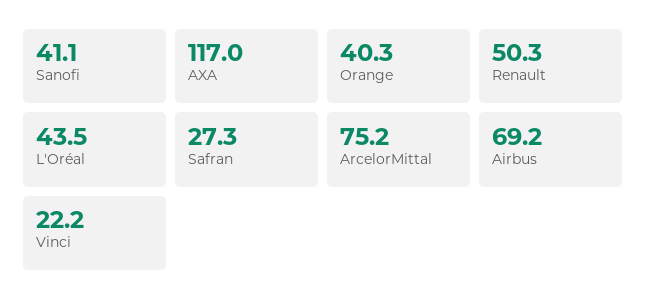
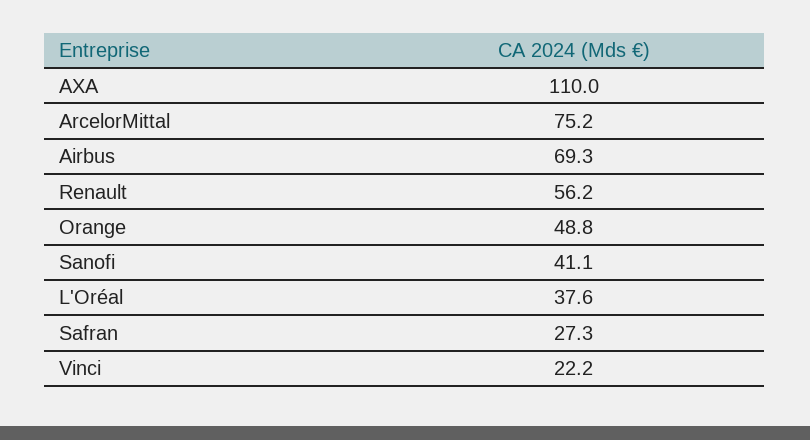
  {
    "Sanofi": 41.1,
-   "AXA": 117,
+   "AXA": 110,
-   "Orange": 40.3,
+   "Orange": 48.8,
-   "Renault": 50.3,
+   "Renault": 56.2,
-   "L'Oréal": 43.5,
+   "L'Oréal": 37.6,
    "Safran": 27.3,
    "ArcelorMittal": 75.2,
-   "Airbus": 69.2,
+   "Airbus": 69.3,
    "Vinci": 22.2
  }

